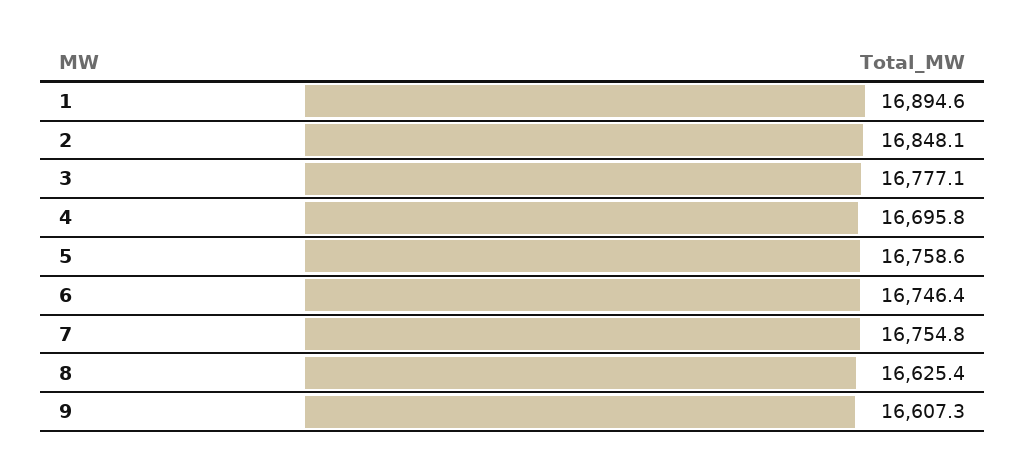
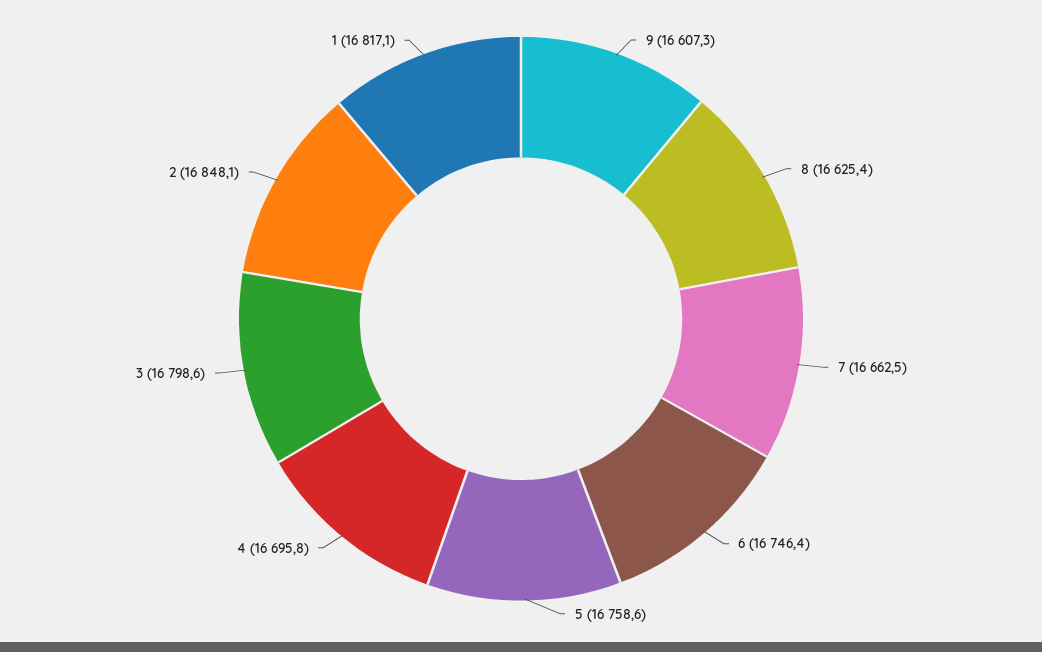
  {
-   "1": 16894.6,
+   "1": 16817.1,
    "2": 16848.1,
-   "3": 16777.1,
+   "3": 16798.6,
    "4": 16695.8,
    "5": 16758.6,
    "6": 16746.4,
-   "7": 16754.8,
+   "7": 16662.5,
    "8": 16625.4,
    "9": 16607.3
  }

